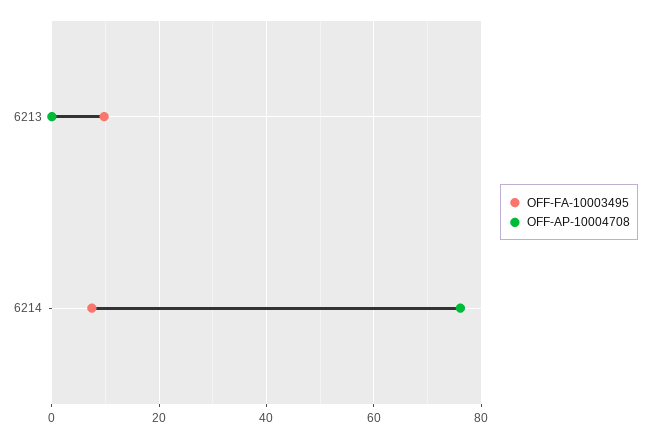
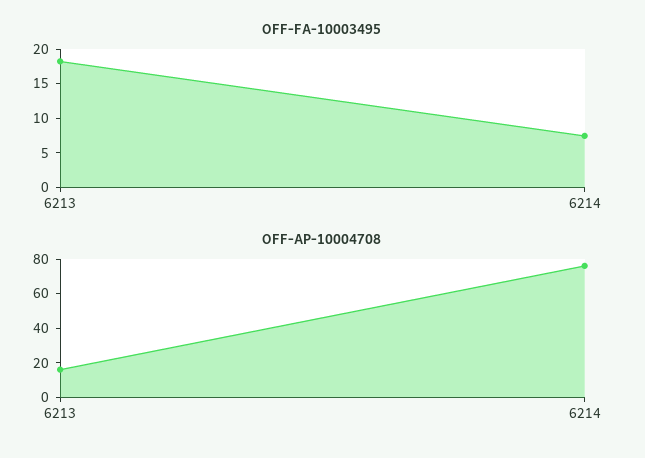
  {
    "OFF-FA-10003495": {
-     "6213": 10,
+     "6213": 17.5,
      "6214": 8
    },
    "OFF-AP-10004708": {
-     "6213": 0,
+     "6213": 15,
      "6214": 76
    }
  }

